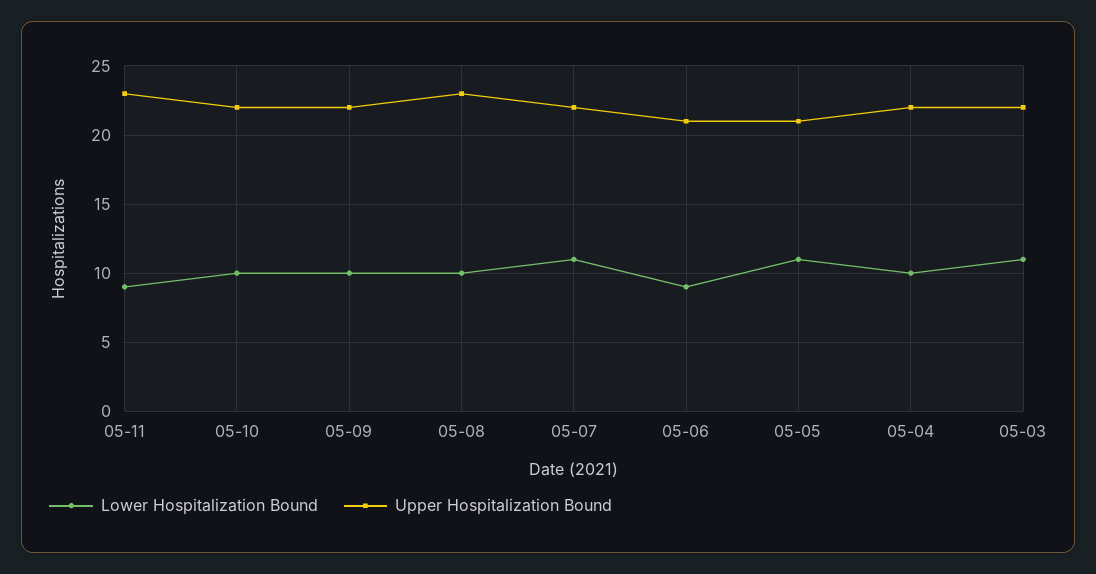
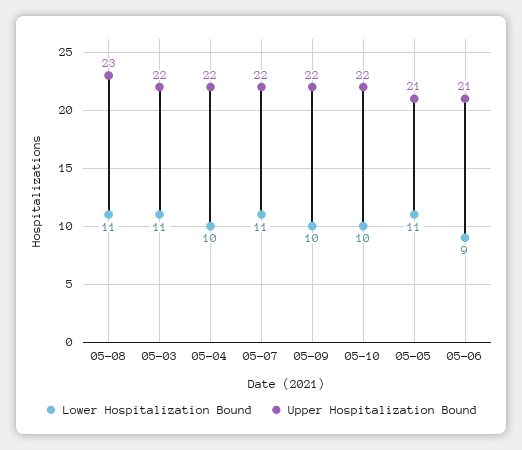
  {
    "Lower Hospitalization Bound": {
-     "05-11": 9,
      "05-10": 10,
      "05-09": 10,
-     "05-08": 10,
+     "05-08": 11,
      "05-07": 11,
      "05-06": 9,
      "05-05": 11,
      "05-04": 10,
      "05-03": 11
    },
    "Upper Hospitalization Bound": {
-     "05-11": 23,
      "05-10": 22,
      "05-09": 22,
      "05-08": 23,
      "05-07": 22,
      "05-06": 21,
      "05-05": 21,
      "05-04": 22,
      "05-03": 22
    }
  }

